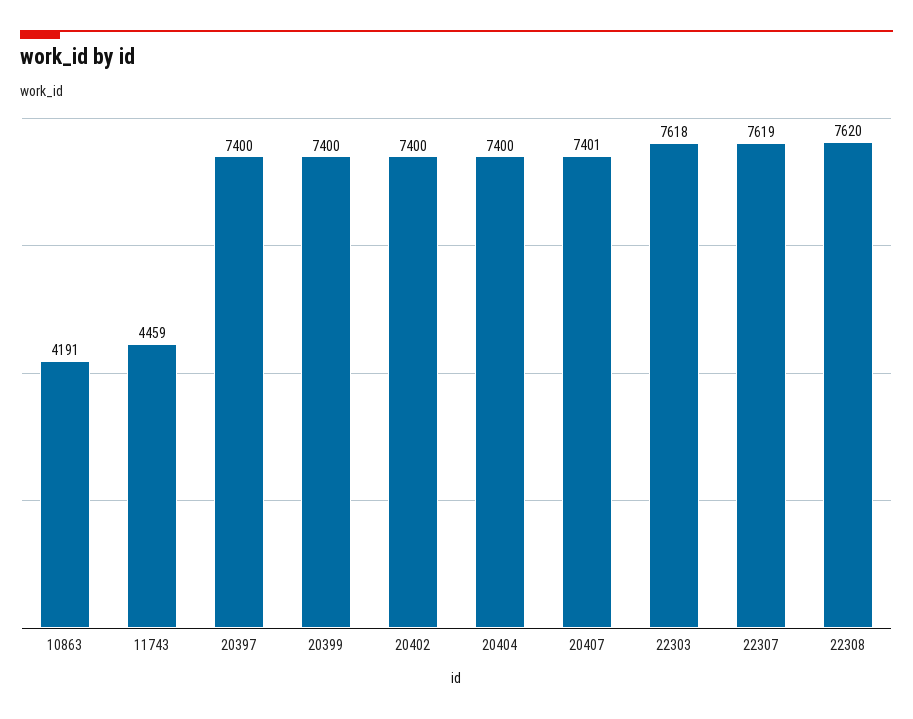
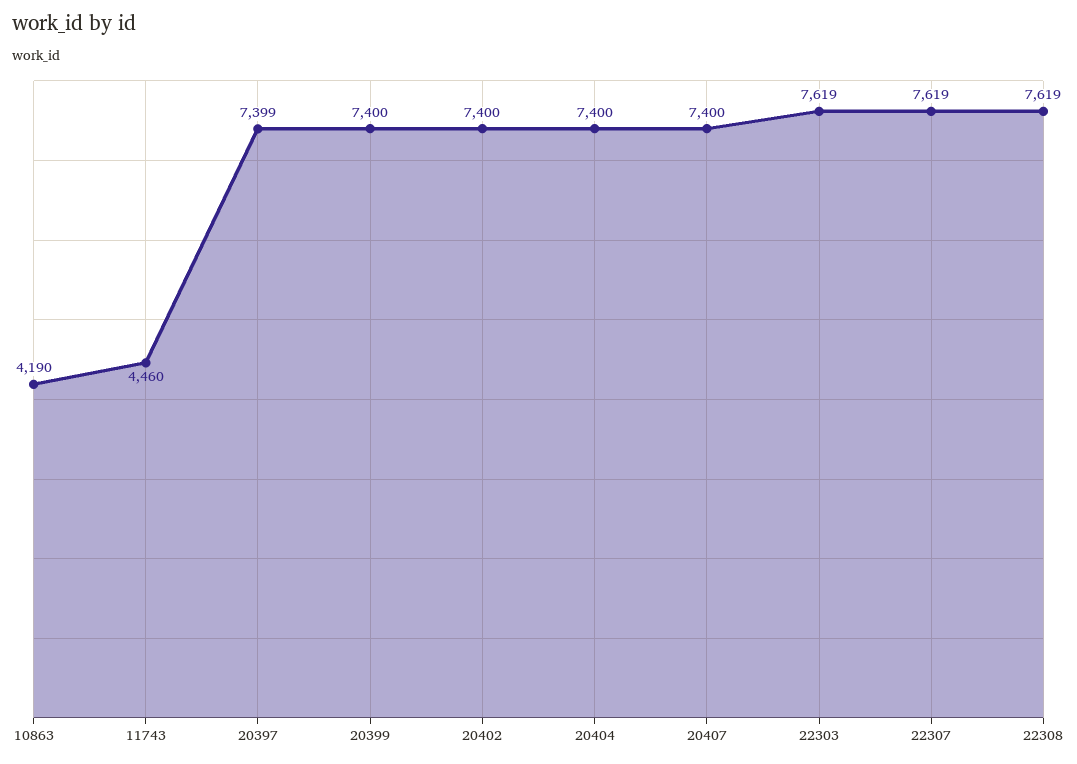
  {
-   "10863": 4191,
+   "10863": 4190,
-   "11743": 4459,
+   "11743": 4460,
-   "20397": 7400,
+   "20397": 7399,
    "20399": 7400,
    "20402": 7400,
    "20404": 7400,
-   "20407": 7401,
+   "20407": 7400,
-   "22303": 7618,
+   "22303": 7619,
    "22307": 7619,
-   "22308": 7620
+   "22308": 7619
  }

